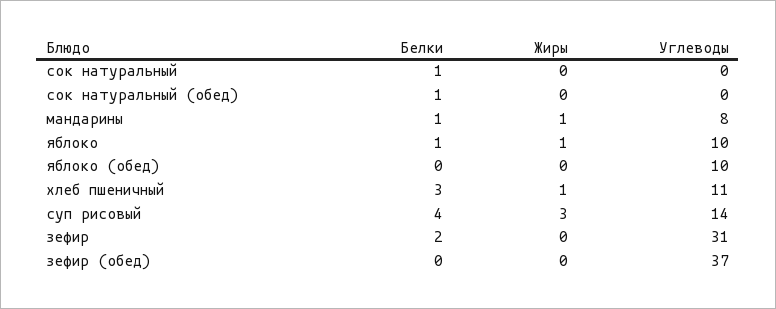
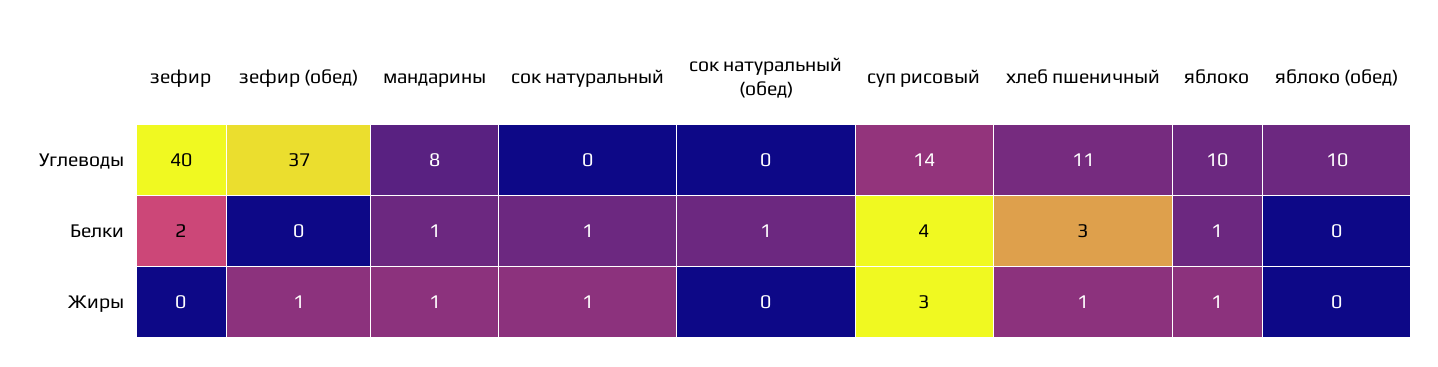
  {
    "Белки": {
      "сок натуральный": 1,
      "сок натуральный (обед)": 1,
      "мандарины": 1,
      "яблоко": 1,
      "яблоко (обед)": 0,
      "хлеб пшеничный": 3,
      "суп рисовый": 4,
      "зефир": 2,
      "зефир (обед)": 0
    },
    "Жиры": {
-     "сок натуральный": 0,
+     "сок натуральный": 1,
      "сок натуральный (обед)": 0,
      "мандарины": 1,
      "яблоко": 1,
      "яблоко (обед)": 0,
      "хлеб пшеничный": 1,
      "суп рисовый": 3,
      "зефир": 0,
-     "зефир (обед)": 0
+     "зефир (обед)": 1
    },
    "Углеводы": {
      "сок натуральный": 0,
      "сок натуральный (обед)": 0,
      "мандарины": 8,
      "яблоко": 10,
      "яблоко (обед)": 10,
      "хлеб пшеничный": 11,
      "суп рисовый": 14,
-     "зефир": 31,
+     "зефир": 40,
      "зефир (обед)": 37
    }
  }

